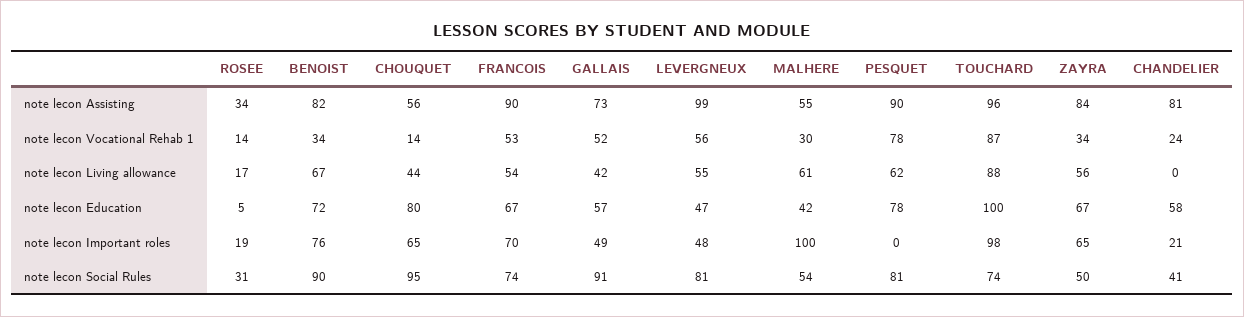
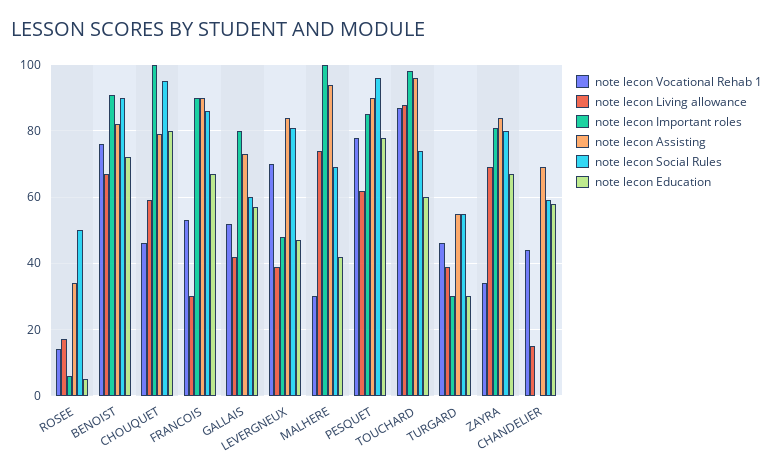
  {
    "note lecon Assisting": {
      "ROSEE": 34,
      "BENOIST": 82,
-     "CHOUQUET": 56,
+     "CHOUQUET": 80,
      "FRANCOIS": 90,
      "GALLAIS": 73,
-     "LEVERGNEUX": 99,
+     "LEVERGNEUX": 85,
-     "MALHERE": 55,
+     "MALHERE": 95,
      "PESQUET": 90,
      "TOUCHARD": 96,
      "ZAYRA": 84,
-     "CHANDELIER": 81
+     "CHANDELIER": 70,
+     "TURGARD": 55
    },
    "note lecon Vocational Rehab 1": {
      "ROSEE": 14,
-     "BENOIST": 34,
+     "BENOIST": 75,
-     "CHOUQUET": 14,
+     "CHOUQUET": 45,
      "FRANCOIS": 53,
      "GALLAIS": 52,
-     "LEVERGNEUX": 56,
+     "LEVERGNEUX": 70,
      "MALHERE": 30,
      "PESQUET": 78,
      "TOUCHARD": 87,
      "ZAYRA": 34,
-     "CHANDELIER": 24
+     "CHANDELIER": 45,
+     "TURGARD": 45
    },
    "note lecon Living allowance": {
      "ROSEE": 17,
      "BENOIST": 67,
-     "CHOUQUET": 44,
+     "CHOUQUET": 60,
-     "FRANCOIS": 54,
+     "FRANCOIS": 30,
      "GALLAIS": 42,
-     "LEVERGNEUX": 55,
+     "LEVERGNEUX": 40,
-     "MALHERE": 61,
+     "MALHERE": 75,
      "PESQUET": 62,
      "TOUCHARD": 88,
-     "ZAYRA": 56,
+     "ZAYRA": 70,
-     "CHANDELIER": 0
+     "CHANDELIER": 15,
+     "TURGARD": 40
    },
    "note lecon Education": {
      "ROSEE": 5,
      "BENOIST": 72,
      "CHOUQUET": 80,
      "FRANCOIS": 67,
      "GALLAIS": 57,
      "LEVERGNEUX": 47,
      "MALHERE": 42,
      "PESQUET": 78,
-     "TOUCHARD": 100,
+     "TOUCHARD": 60,
      "ZAYRA": 67,
-     "CHANDELIER": 58
+     "CHANDELIER": 58,
+     "TURGARD": 30
    },
    "note lecon Important roles": {
-     "ROSEE": 19,
+     "ROSEE": 5,
-     "BENOIST": 76,
+     "BENOIST": 90,
-     "CHOUQUET": 65,
+     "CHOUQUET": 100,
-     "FRANCOIS": 70,
+     "FRANCOIS": 90,
-     "GALLAIS": 49,
+     "GALLAIS": 80,
      "LEVERGNEUX": 48,
      "MALHERE": 100,
-     "PESQUET": 0,
+     "PESQUET": 85,
      "TOUCHARD": 98,
-     "ZAYRA": 65,
+     "ZAYRA": 80,
-     "CHANDELIER": 21
+     "CHANDELIER": 0,
+     "TURGARD": 30
    },
    "note lecon Social Rules": {
-     "ROSEE": 31,
+     "ROSEE": 50,
      "BENOIST": 90,
      "CHOUQUET": 95,
-     "FRANCOIS": 74,
+     "FRANCOIS": 85,
-     "GALLAIS": 91,
+     "GALLAIS": 60,
      "LEVERGNEUX": 81,
-     "MALHERE": 54,
+     "MALHERE": 70,
-     "PESQUET": 81,
+     "PESQUET": 95,
      "TOUCHARD": 74,
-     "ZAYRA": 50,
+     "ZAYRA": 80,
-     "CHANDELIER": 41
+     "CHANDELIER": 60,
+     "TURGARD": 55
    }
  }

